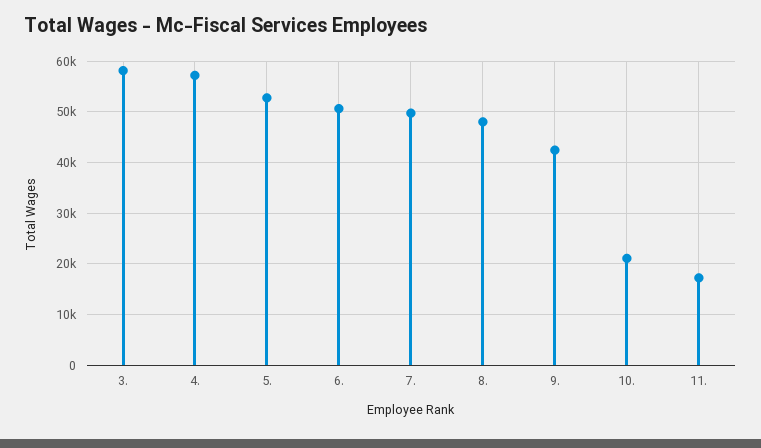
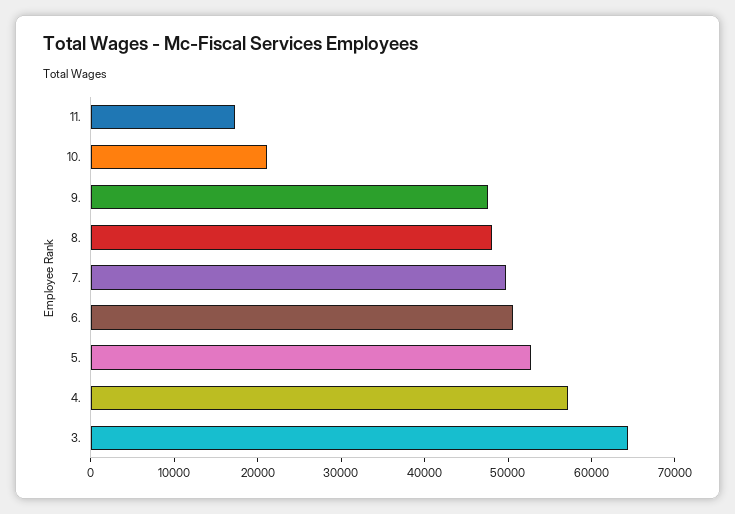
  {
-   "3.": 58000,
+   "3.": 64000,
    "4.": 58000,
    "5.": 52000,
    "6.": 50000,
    "7.": 50000,
    "8.": 48000,
-   "9.": 42000,
+   "9.": 48000,
    "10.": 22000,
    "11.": 18000
  }

